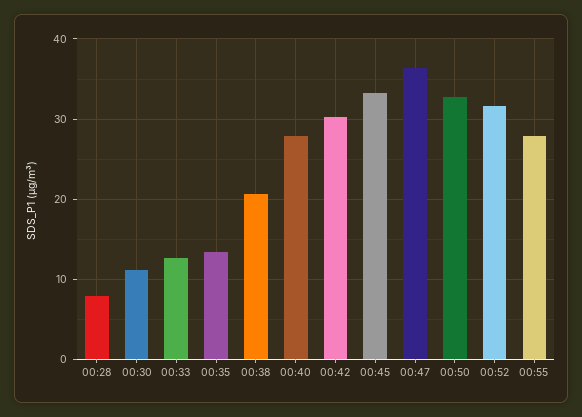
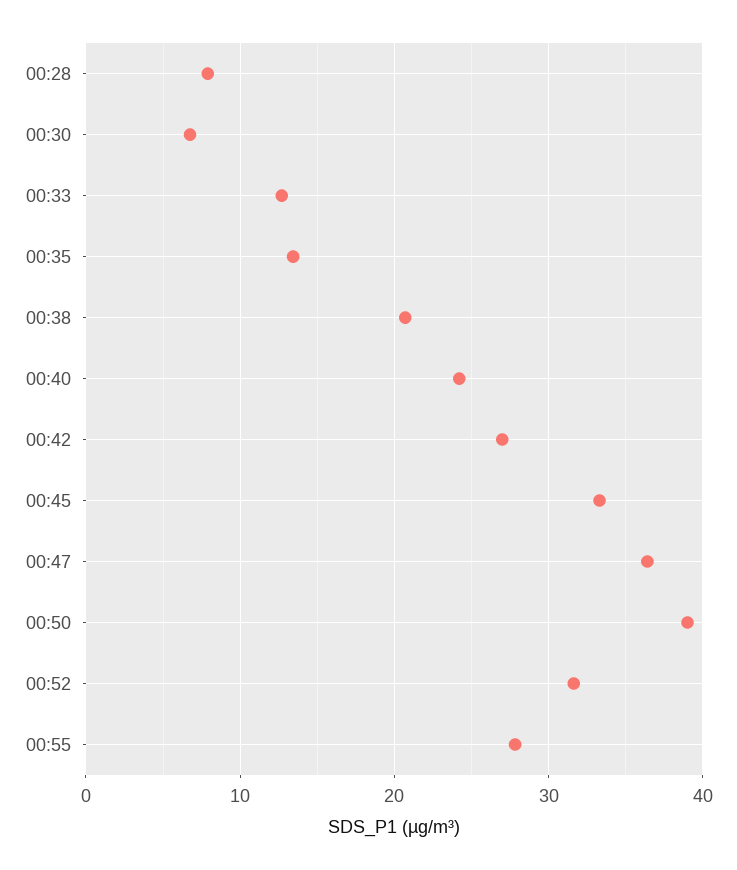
  {
    "00:28": 8,
-   "00:30": 11,
+   "00:30": 7,
    "00:33": 13,
    "00:35": 13,
    "00:38": 21,
-   "00:40": 28,
+   "00:40": 24,
-   "00:42": 30,
+   "00:42": 27,
    "00:45": 33,
    "00:47": 36,
-   "00:50": 33,
+   "00:50": 39,
    "00:52": 32,
    "00:55": 28
  }

